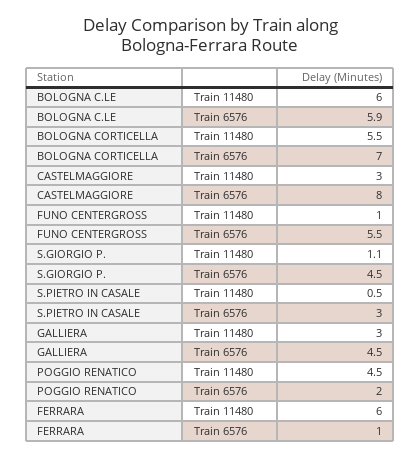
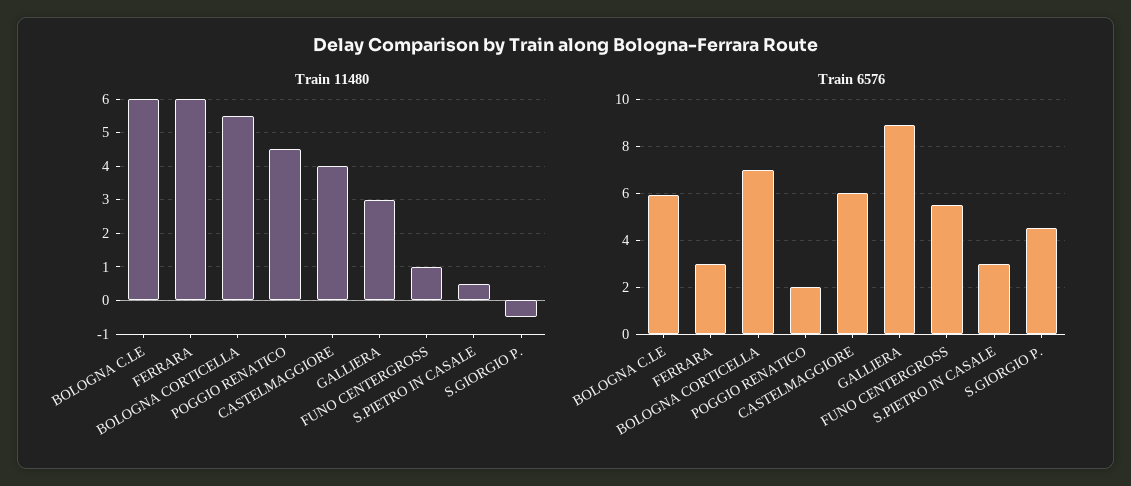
  {
    "Train 11480": {
      "BOLOGNA C.LE": 6,
      "BOLOGNA CORTICELLA": 5.5,
-     "CASTELMAGGIORE": 3,
+     "CASTELMAGGIORE": 4,
      "FUNO CENTERGROSS": 1,
-     "S.GIORGIO P.": 1.1,
+     "S.GIORGIO P.": -0.5,
      "S.PIETRO IN CASALE": 0.5,
      "GALLIERA": 3,
      "POGGIO RENATICO": 4.5,
      "FERRARA": 6
    },
    "Train 6576": {
      "BOLOGNA C.LE": 5.9,
      "BOLOGNA CORTICELLA": 7,
-     "CASTELMAGGIORE": 8,
+     "CASTELMAGGIORE": 6,
      "FUNO CENTERGROSS": 5.5,
      "S.GIORGIO P.": 4.5,
      "S.PIETRO IN CASALE": 3,
-     "GALLIERA": 4.5,
+     "GALLIERA": 9,
      "POGGIO RENATICO": 2,
-     "FERRARA": 1
+     "FERRARA": 3
    }
  }

